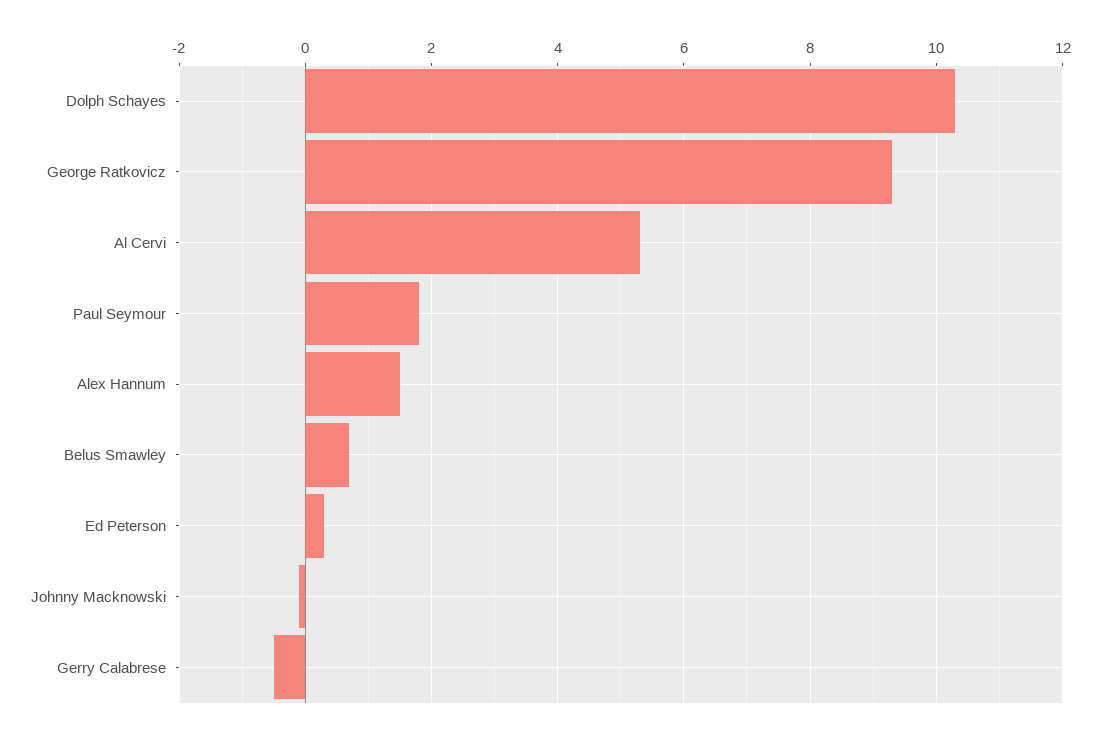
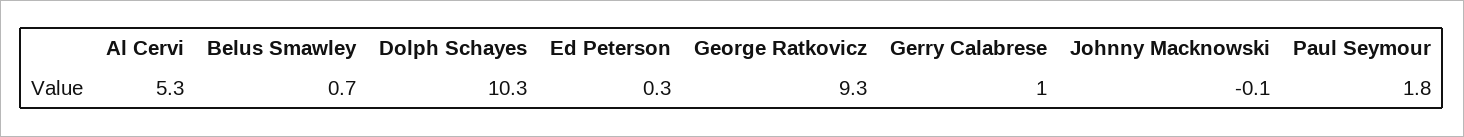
  {
    "Dolph Schayes": 10.3,
    "George Ratkovicz": 9.3,
    "Al Cervi": 5.3,
    "Paul Seymour": 1.8,
-   "Alex Hannum": 1.5,
    "Belus Smawley": 0.7,
    "Ed Peterson": 0.3,
    "Johnny Macknowski": -0.1,
-   "Gerry Calabrese": -0.5
+   "Gerry Calabrese": 1
  }

